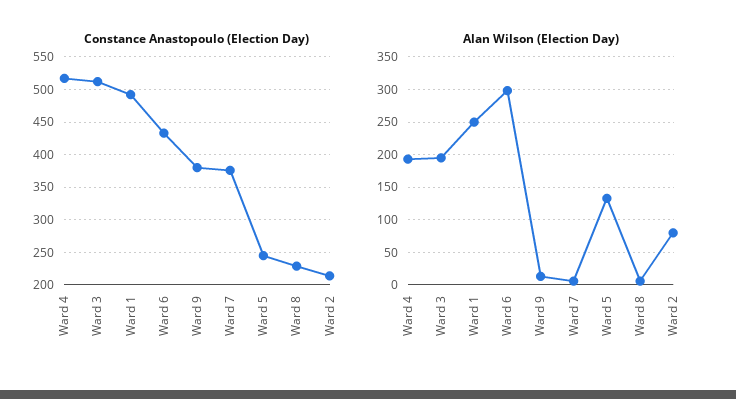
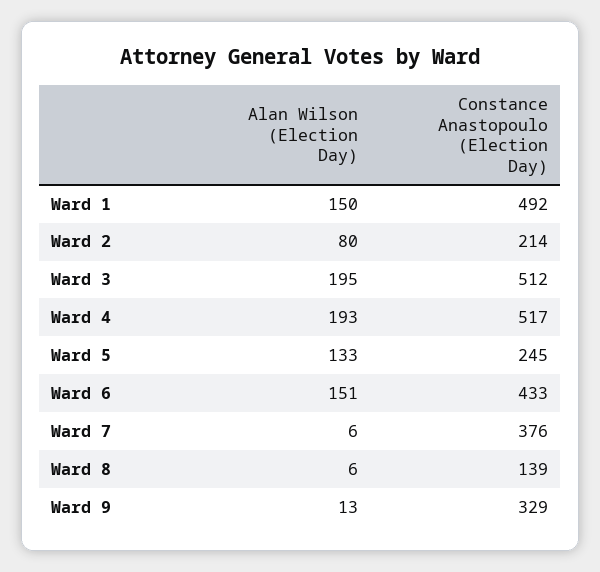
  {
    "Constance Anastopoulo (Election Day)": {
      "Ward 4": 517,
      "Ward 3": 512,
      "Ward 1": 492,
      "Ward 6": 433,
-     "Ward 9": 380,
+     "Ward 9": 329,
      "Ward 7": 376,
      "Ward 5": 245,
-     "Ward 8": 230,
+     "Ward 8": 139,
      "Ward 2": 214
    },
    "Alan Wilson (Election Day)": {
      "Ward 4": 193,
      "Ward 3": 195,
-     "Ward 1": 250,
+     "Ward 1": 150,
-     "Ward 6": 300,
+     "Ward 6": 151,
      "Ward 9": 13,
      "Ward 7": 6,
      "Ward 5": 133,
      "Ward 8": 6,
      "Ward 2": 80
    }
  }

